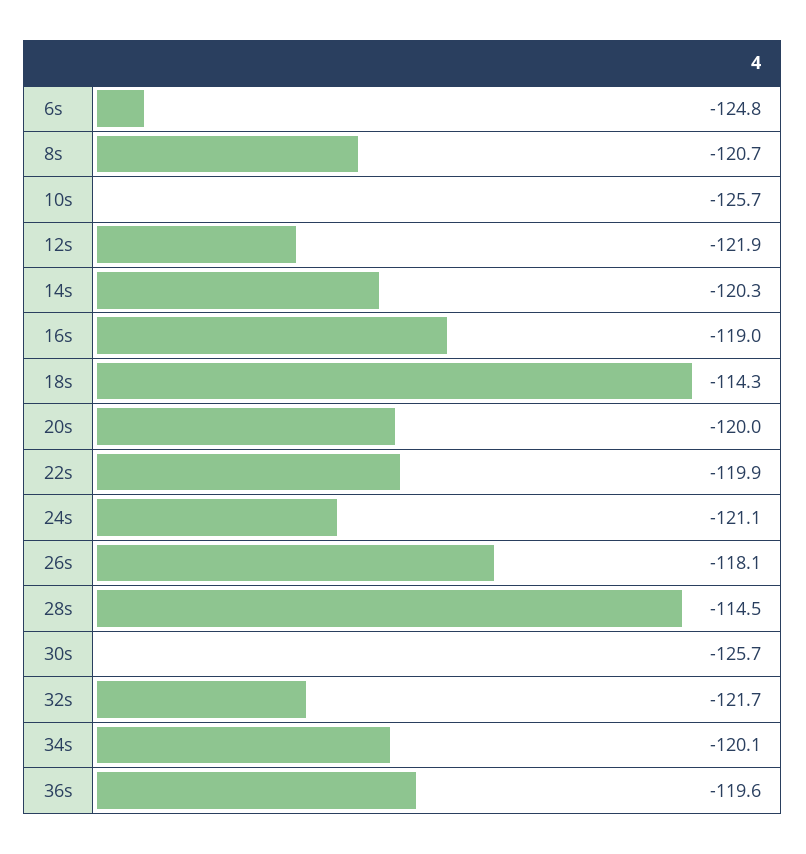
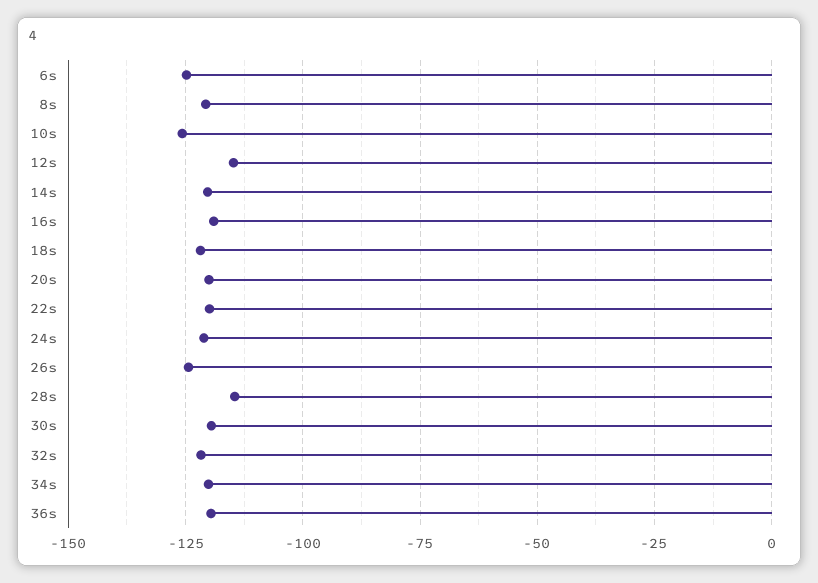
  {
    "6s": -124.8,
    "8s": -120.7,
    "10s": -125.7,
-   "12s": -121.9,
+   "12s": -115,
    "14s": -120.3,
    "16s": -119,
-   "18s": -114.3,
+   "18s": -122.5,
    "20s": -120,
    "22s": -119.9,
    "24s": -121.1,
-   "26s": -118.1,
+   "26s": -125,
    "28s": -114.5,
-   "30s": -125.7,
+   "30s": -120,
    "32s": -121.7,
    "34s": -120.1,
    "36s": -119.6
  }

